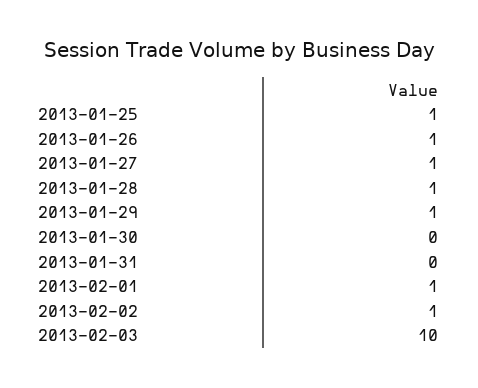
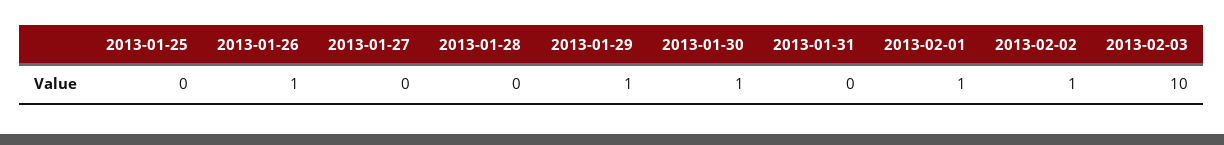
  {
-   "2013-01-25": 1,
+   "2013-01-25": 0,
    "2013-01-26": 1,
-   "2013-01-27": 1,
+   "2013-01-27": 0,
-   "2013-01-28": 1,
+   "2013-01-28": 0,
    "2013-01-29": 1,
-   "2013-01-30": 0,
+   "2013-01-30": 1,
    "2013-01-31": 0,
    "2013-02-01": 1,
    "2013-02-02": 1,
    "2013-02-03": 10
  }

